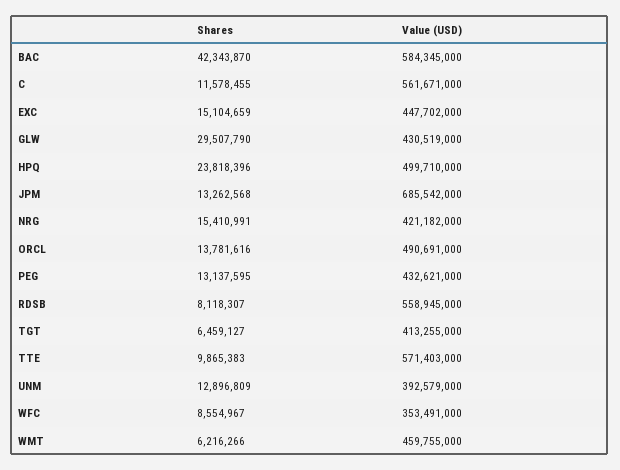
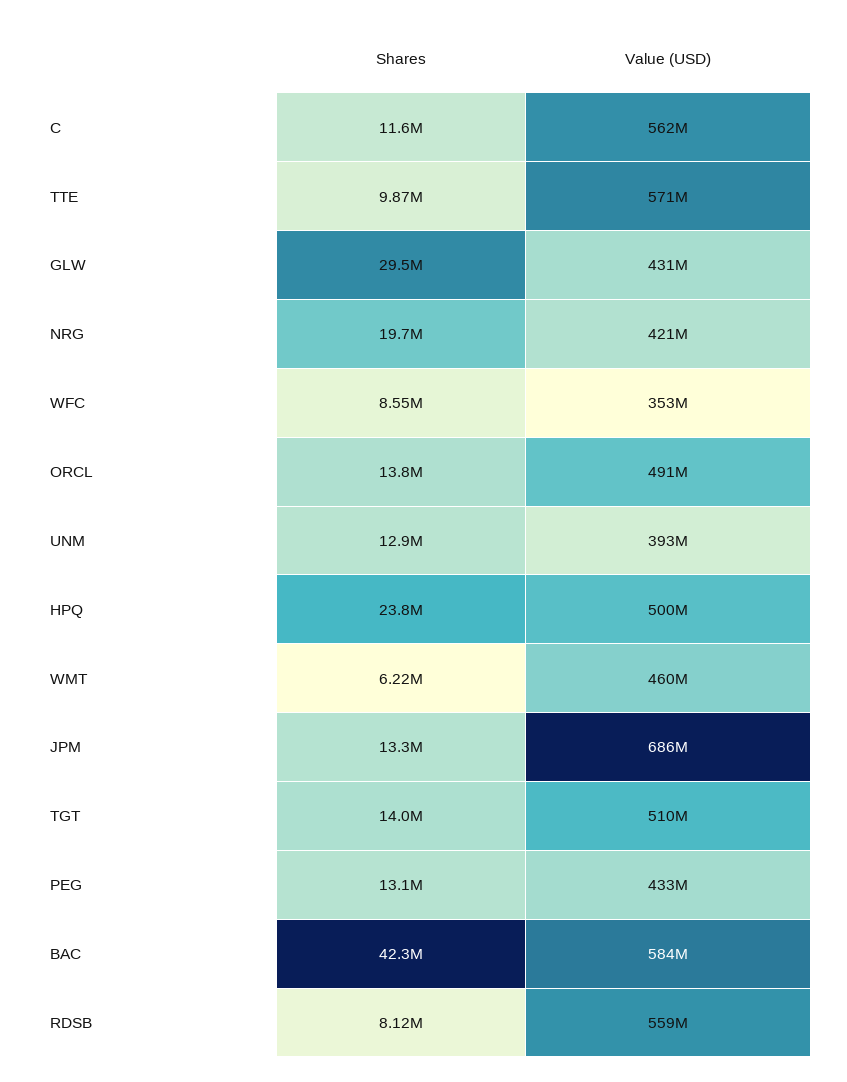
  {
    "Shares": {
      "BAC": 42343870,
      "C": 11578455,
-     "EXC": 15104659,
      "GLW": 29507790,
      "HPQ": 23818396,
      "JPM": 13262568,
-     "NRG": 15410991,
+     "NRG": 19700000,
      "ORCL": 13781616,
      "PEG": 13137595,
      "RDSB": 8118307,
-     "TGT": 6459127,
+     "TGT": 14000000,
      "TTE": 9865383,
      "UNM": 12896809,
      "WFC": 8554967,
      "WMT": 6216266
    },
    "Value (USD)": {
      "BAC": 584345000,
      "C": 561671000,
-     "EXC": 447702000,
      "GLW": 430519000,
      "HPQ": 499710000,
      "JPM": 685542000,
      "NRG": 421182000,
      "ORCL": 490691000,
      "PEG": 432621000,
      "RDSB": 558945000,
-     "TGT": 413255000,
+     "TGT": 510000000,
      "TTE": 571403000,
      "UNM": 392579000,
      "WFC": 353491000,
      "WMT": 459755000
    }
  }

